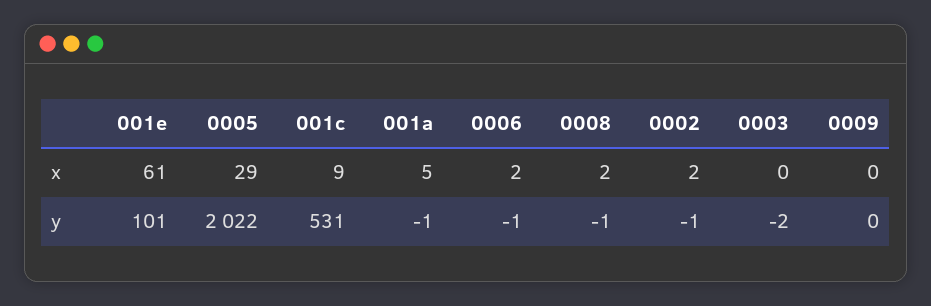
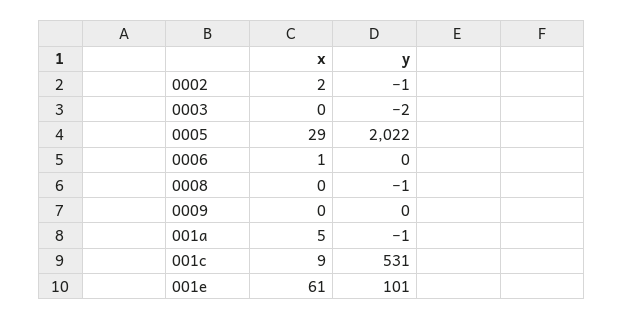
  {
    "001e": {
      "x": 61,
      "y": 101
    },
    "0005": {
      "x": 29,
      "y": 2022
    },
    "001c": {
      "x": 9,
      "y": 531
    },
    "001a": {
      "x": 5,
      "y": -1
    },
    "0006": {
-     "x": 2,
+     "x": 1,
-     "y": -1
+     "y": 0
    },
    "0008": {
-     "x": 2,
+     "x": 0,
      "y": -1
    },
    "0002": {
      "x": 2,
      "y": -1
    },
    "0003": {
      "x": 0,
      "y": -2
    },
    "0009": {
      "x": 0,
      "y": 0
    }
  }

